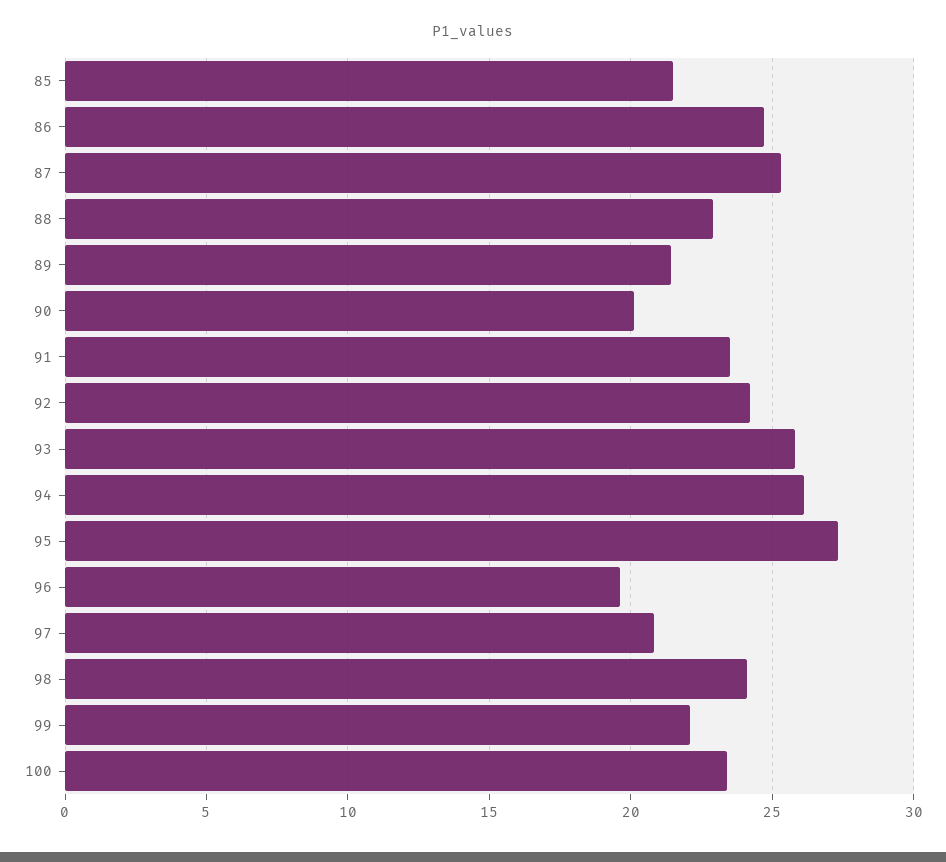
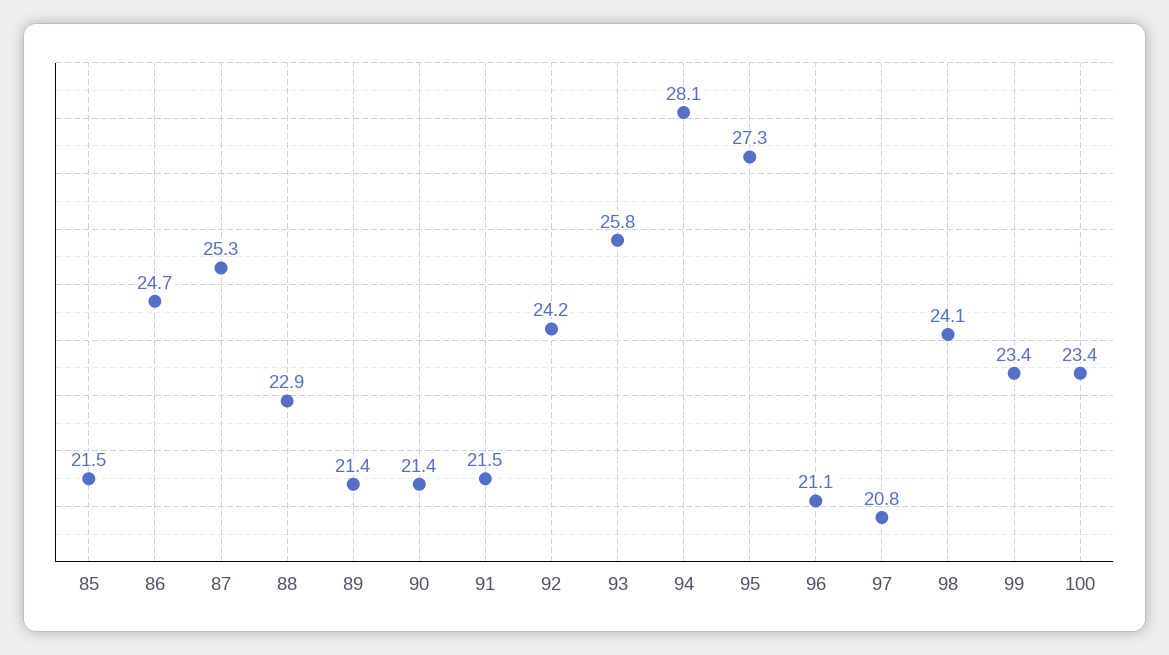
  {
    "85": 21.5,
    "86": 24.7,
    "87": 25.3,
    "88": 22.9,
    "89": 21.4,
-   "90": 20,
+   "90": 21.4,
-   "91": 23.5,
+   "91": 21.5,
    "92": 24.2,
    "93": 25.8,
-   "94": 26,
+   "94": 28.1,
    "95": 27.3,
-   "96": 19.5,
+   "96": 21.1,
    "97": 20.8,
    "98": 24.1,
-   "99": 22,
+   "99": 23.4,
    "100": 23.4
  }

